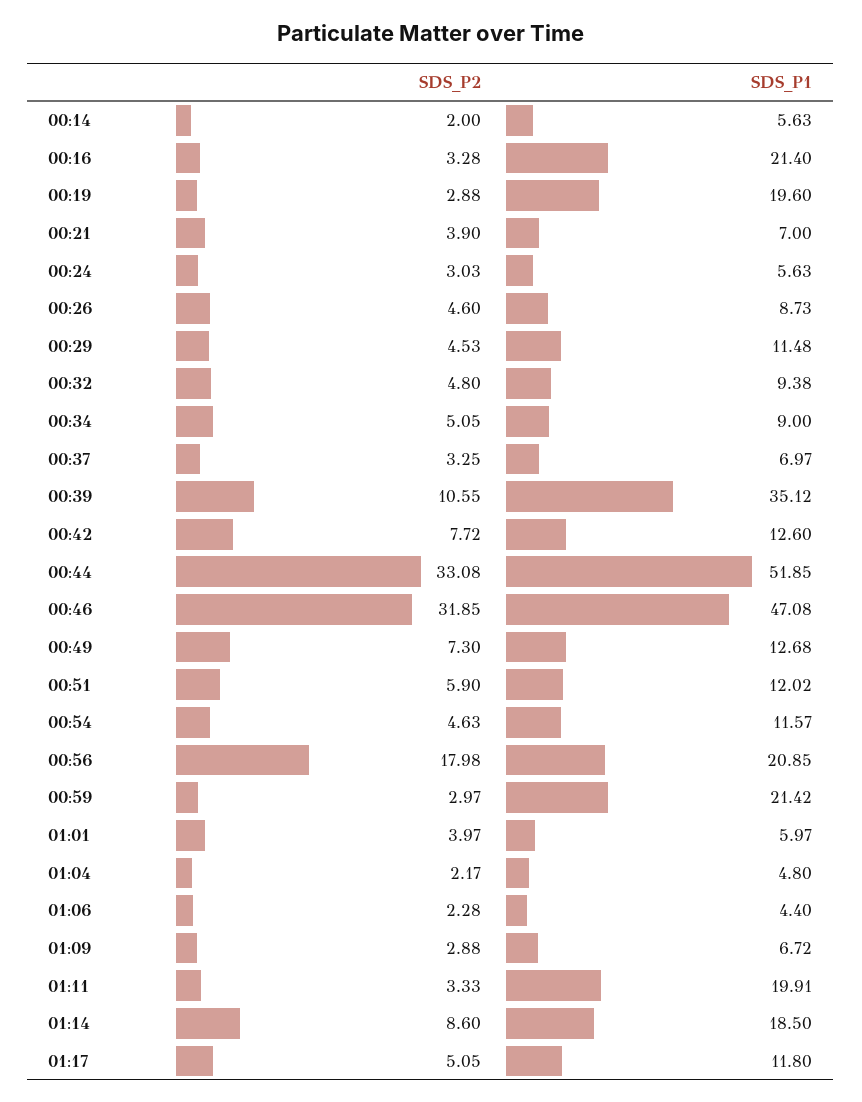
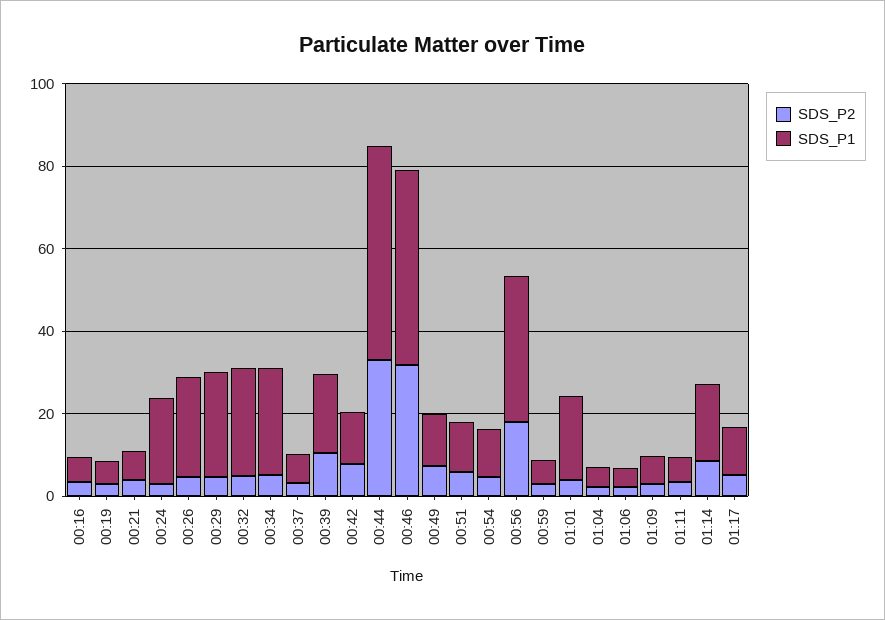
  {
    "SDS_P2": {
-     "00:14": 2,
      "00:16": 3.28,
      "00:19": 2.88,
      "00:21": 3.9,
      "00:24": 3.03,
      "00:26": 4.6,
      "00:29": 4.53,
      "00:32": 4.8,
      "00:34": 5.05,
      "00:37": 3.25,
      "00:39": 10.55,
      "00:42": 7.72,
      "00:44": 33.08,
      "00:46": 31.85,
      "00:49": 7.3,
      "00:51": 5.9,
      "00:54": 4.63,
      "00:56": 17.98,
      "00:59": 2.97,
      "01:01": 3.97,
      "01:04": 2.17,
      "01:06": 2.28,
      "01:09": 2.88,
      "01:11": 3.33,
      "01:14": 8.6,
      "01:17": 5.05
    },
    "SDS_P1": {
-     "00:14": 5.63,
-     "00:16": 21.4,
+     "00:16": 5,
-     "00:19": 19.6,
+     "00:19": 5,
      "00:21": 7,
-     "00:24": 5.63,
+     "00:24": 20,
-     "00:26": 8.73,
+     "00:26": 25,
-     "00:29": 11.48,
+     "00:29": 25,
-     "00:32": 9.38,
+     "00:32": 25,
-     "00:34": 9,
+     "00:34": 25,
      "00:37": 6.97,
-     "00:39": 35.12,
+     "00:39": 20,
      "00:42": 12.6,
      "00:44": 51.85,
      "00:46": 47.08,
      "00:49": 12.68,
      "00:51": 12.02,
      "00:54": 11.57,
-     "00:56": 20.85,
+     "00:56": 35,
-     "00:59": 21.42,
+     "00:59": 5,
-     "01:01": 5.97,
+     "01:01": 20,
      "01:04": 4.8,
      "01:06": 4.4,
      "01:09": 6.72,
-     "01:11": 19.91,
+     "01:11": 5,
      "01:14": 18.5,
      "01:17": 11.8
    }
  }

